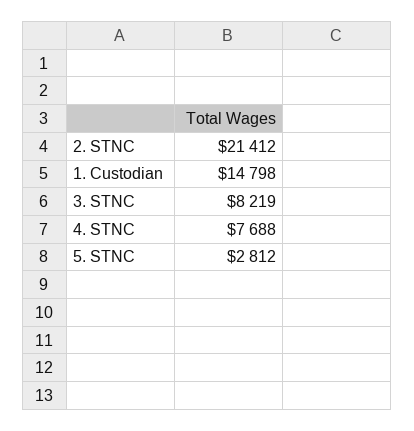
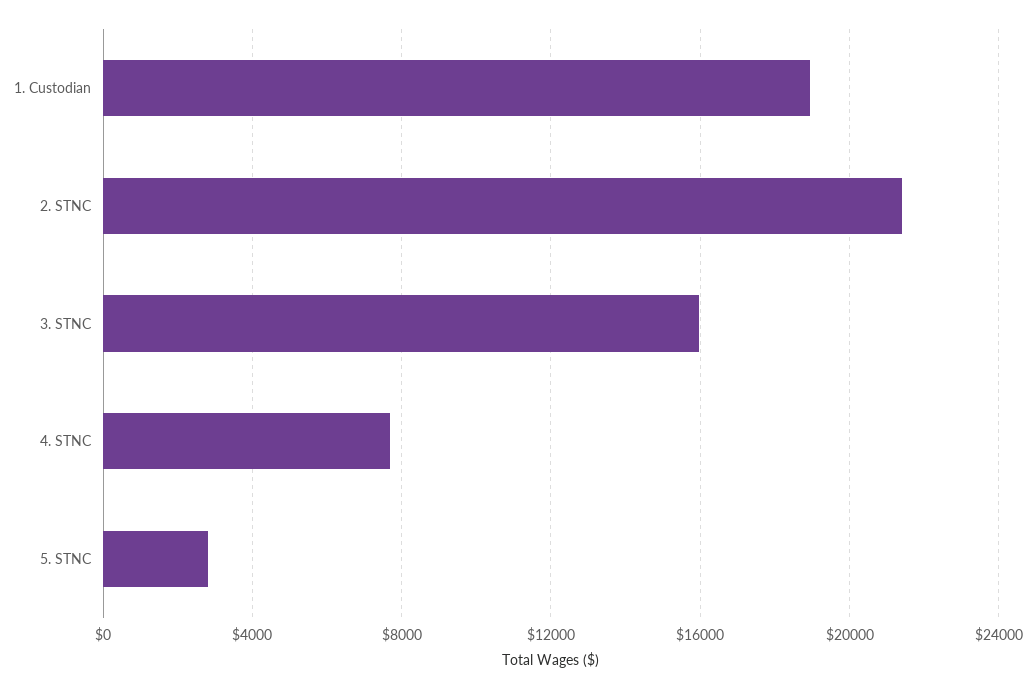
  {
    "2. STNC": 21412,
-   "1. Custodian": 14798,
+   "1. Custodian": 19000,
-   "3. STNC": 8219,
+   "3. STNC": 16000,
    "4. STNC": 7688,
    "5. STNC": 2812
  }

